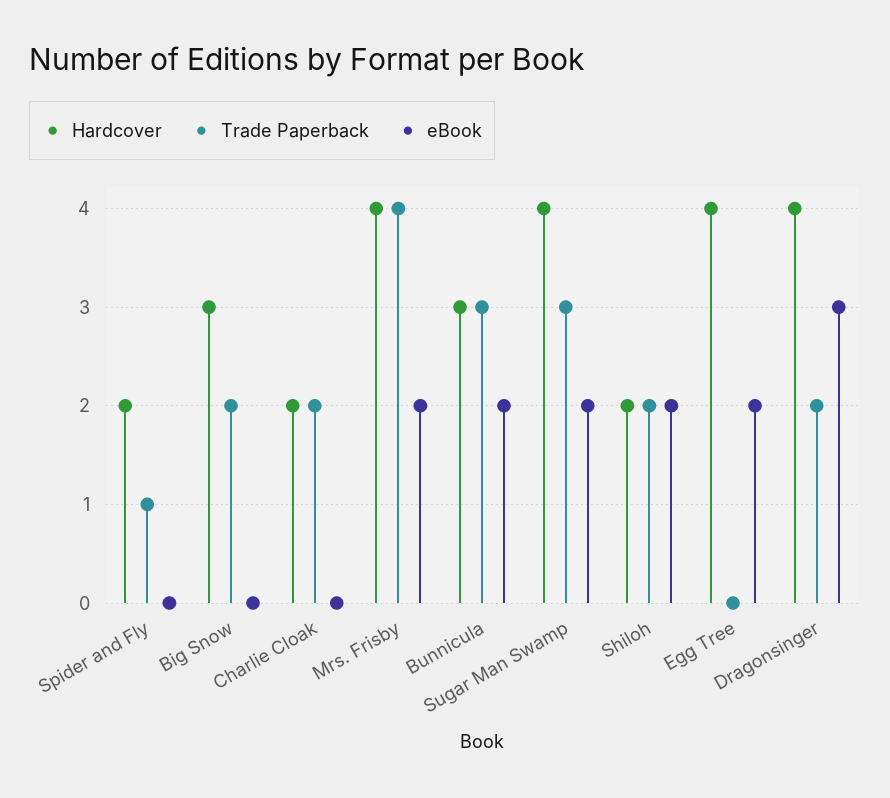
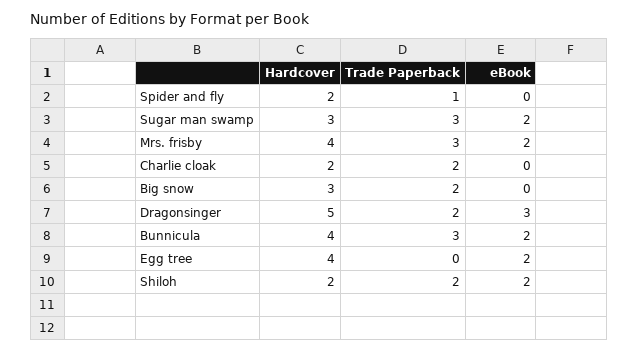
  {
    "Hardcover": {
      "Spider and Fly": 2,
      "Big Snow": 3,
      "Charlie Cloak": 2,
      "Mrs. Frisby": 4,
-     "Bunnicula": 3,
+     "Bunnicula": 4,
-     "Sugar Man Swamp": 4,
+     "Sugar Man Swamp": 3,
      "Shiloh": 2,
      "Egg Tree": 4,
-     "Dragonsinger": 4
+     "Dragonsinger": 5
    },
    "Trade Paperback": {
      "Spider and Fly": 1,
      "Big Snow": 2,
      "Charlie Cloak": 2,
-     "Mrs. Frisby": 4,
+     "Mrs. Frisby": 3,
      "Bunnicula": 3,
      "Sugar Man Swamp": 3,
      "Shiloh": 2,
      "Egg Tree": 0,
      "Dragonsinger": 2
    },
    "eBook": {
      "Spider and Fly": 0,
      "Big Snow": 0,
      "Charlie Cloak": 0,
      "Mrs. Frisby": 2,
      "Bunnicula": 2,
      "Sugar Man Swamp": 2,
      "Shiloh": 2,
      "Egg Tree": 2,
      "Dragonsinger": 3
    }
  }

